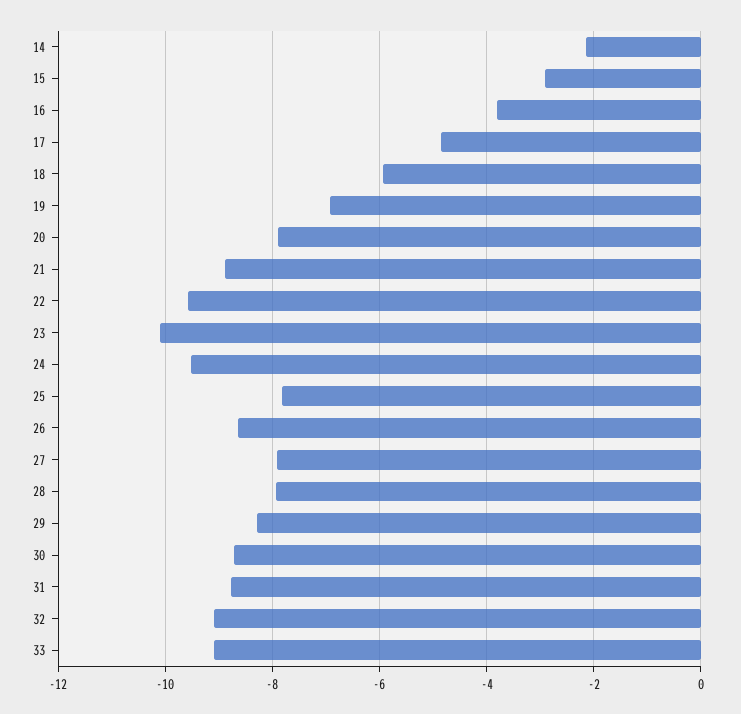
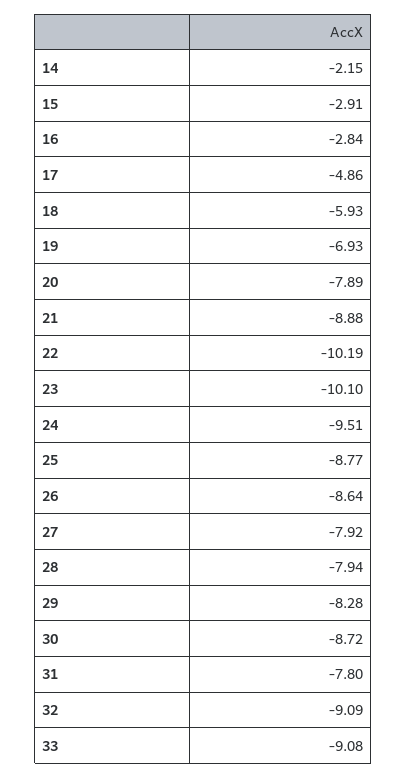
  {
    "14": -2.15,
    "15": -2.91,
-   "16": -3.8,
+   "16": -2.84,
    "17": -4.86,
    "18": -5.93,
    "19": -6.93,
    "20": -7.89,
    "21": -8.88,
-   "22": -9.6,
+   "22": -10.19,
    "23": -10.1,
    "24": -9.51,
-   "25": -7.8,
+   "25": -8.77,
    "26": -8.64,
    "27": -7.92,
    "28": -7.94,
    "29": -8.28,
    "30": -8.72,
-   "31": -8.8,
+   "31": -7.8,
    "32": -9.09,
    "33": -9.08
  }

